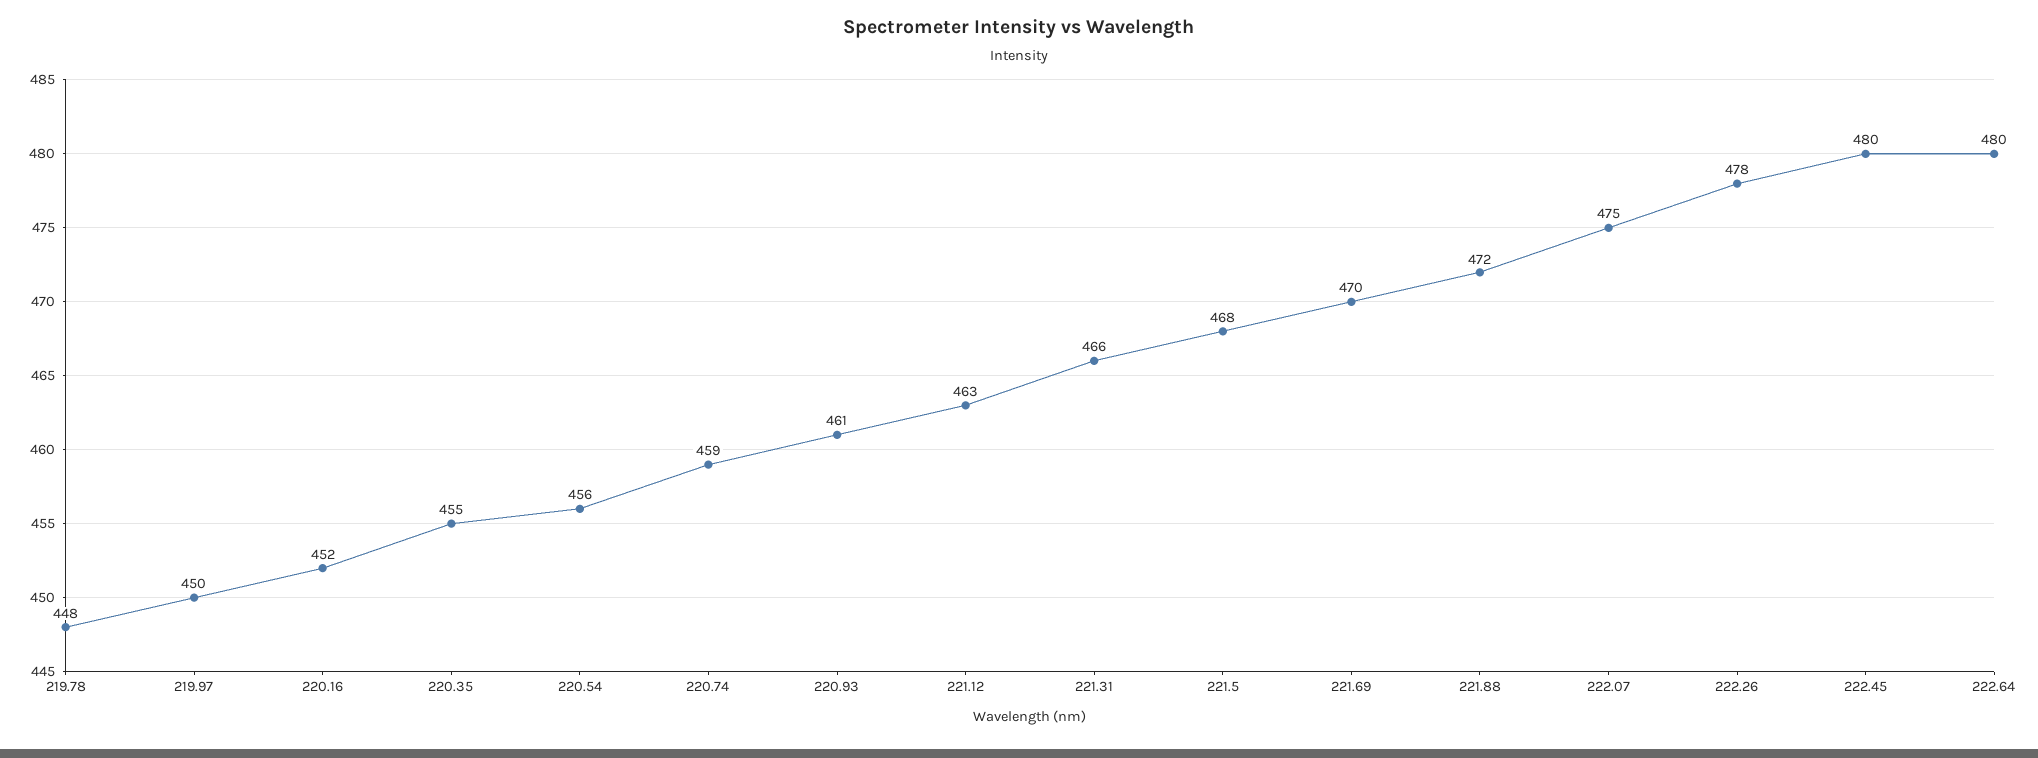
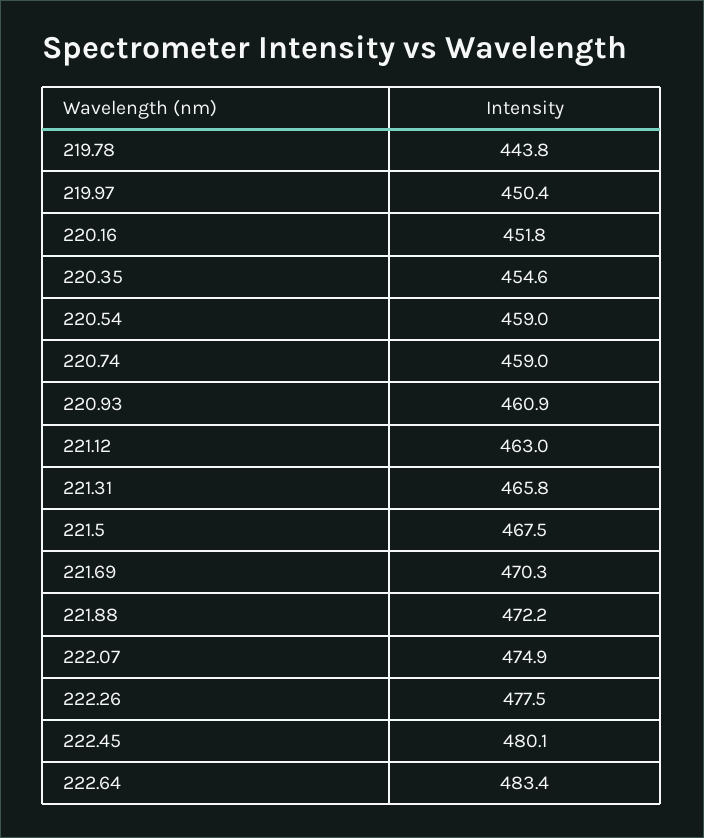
  {
-   "219.78": 448,
+   "219.78": 443.8,
    "219.97": 450.4,
    "220.16": 451.8,
    "220.35": 454.6,
-   "220.54": 456,
+   "220.54": 459,
    "220.74": 459,
    "220.93": 460.9,
    "221.12": 463,
    "221.31": 465.8,
    "221.5": 467.5,
    "221.69": 470.3,
    "221.88": 472.2,
    "222.07": 474.9,
    "222.26": 477.5,
    "222.45": 480.1,
-   "222.64": 480
+   "222.64": 483.4
  }

